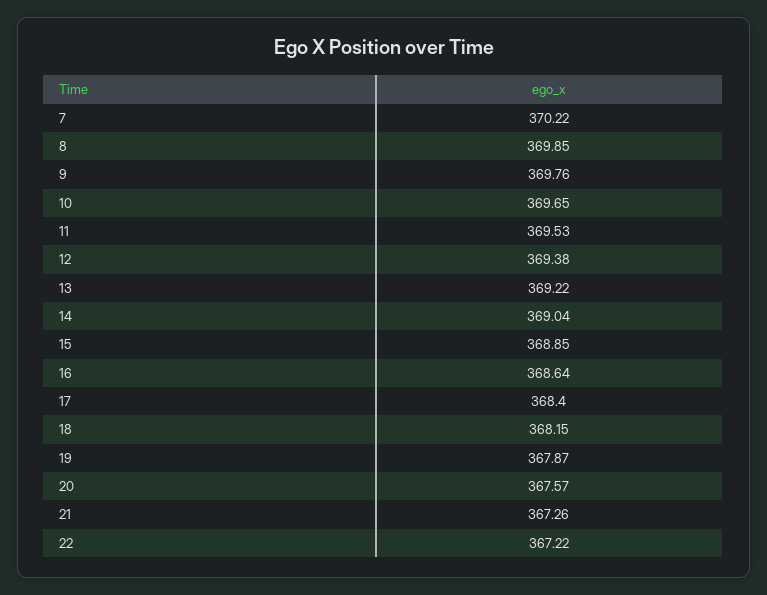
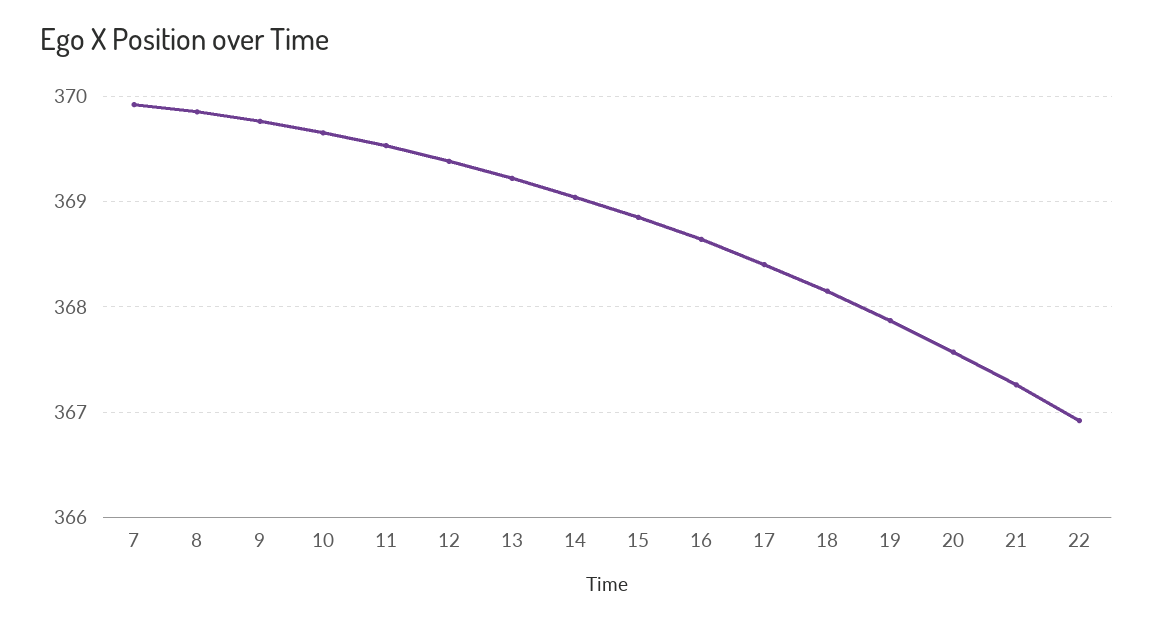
  {
-   "7": 370.22,
+   "7": 369.9,
    "8": 369.85,
    "9": 369.76,
    "10": 369.65,
    "11": 369.53,
    "12": 369.38,
    "13": 369.22,
    "14": 369.04,
    "15": 368.85,
    "16": 368.64,
    "17": 368.4,
    "18": 368.15,
    "19": 367.87,
    "20": 367.57,
    "21": 367.26,
-   "22": 367.22
+   "22": 366.9
  }

